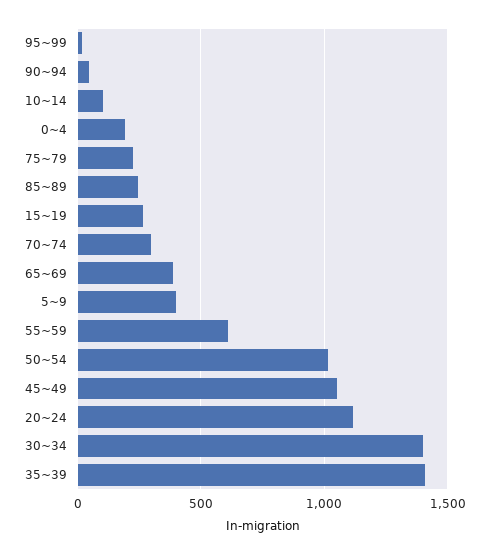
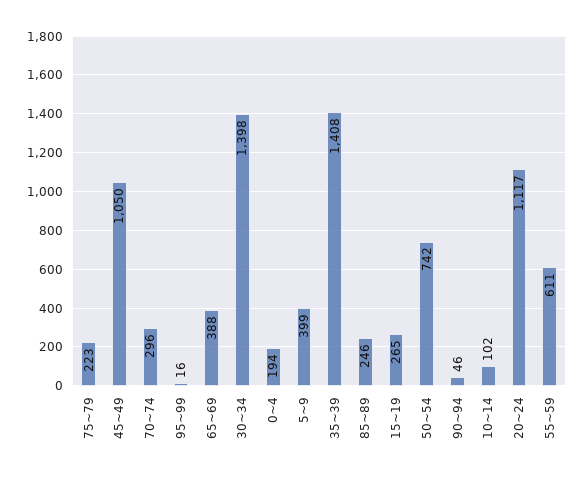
  {
    "95~99": 16,
    "90~94": 46,
    "10~14": 102,
    "0~4": 194,
    "75~79": 223,
    "85~89": 246,
    "15~19": 265,
    "70~74": 296,
    "65~69": 388,
    "5~9": 399,
    "55~59": 611,
-   "50~54": 1000,
+   "50~54": 742,
    "45~49": 1050,
    "20~24": 1117,
    "30~34": 1398,
    "35~39": 1408
  }

